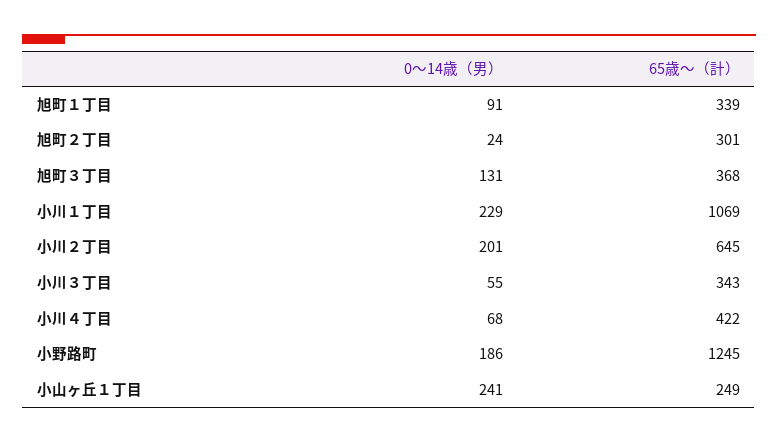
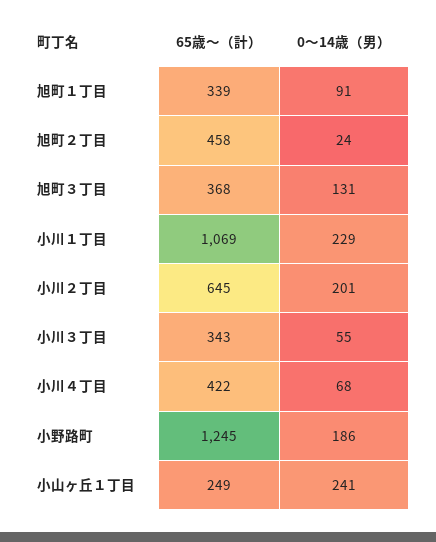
  {
    "0～14歳（男）": {
      "旭町１丁目": 91,
      "旭町２丁目": 24,
      "旭町３丁目": 131,
      "小川１丁目": 229,
      "小川２丁目": 201,
      "小川３丁目": 55,
      "小川４丁目": 68,
      "小野路町": 186,
      "小山ヶ丘１丁目": 241
    },
    "65歳～（計）": {
      "旭町１丁目": 339,
-     "旭町２丁目": 301,
+     "旭町２丁目": 458,
      "旭町３丁目": 368,
      "小川１丁目": 1069,
      "小川２丁目": 645,
      "小川３丁目": 343,
      "小川４丁目": 422,
      "小野路町": 1245,
      "小山ヶ丘１丁目": 249
    }
  }

